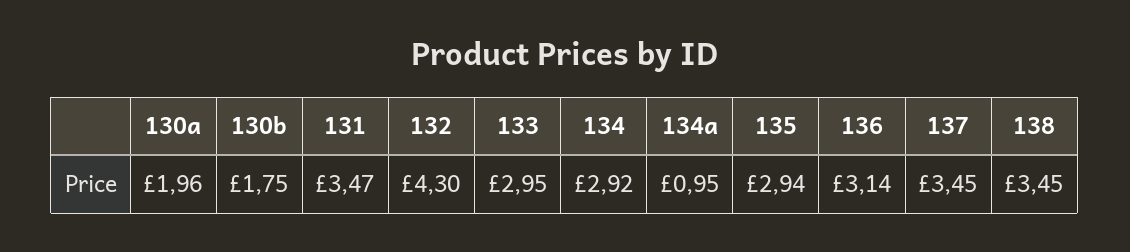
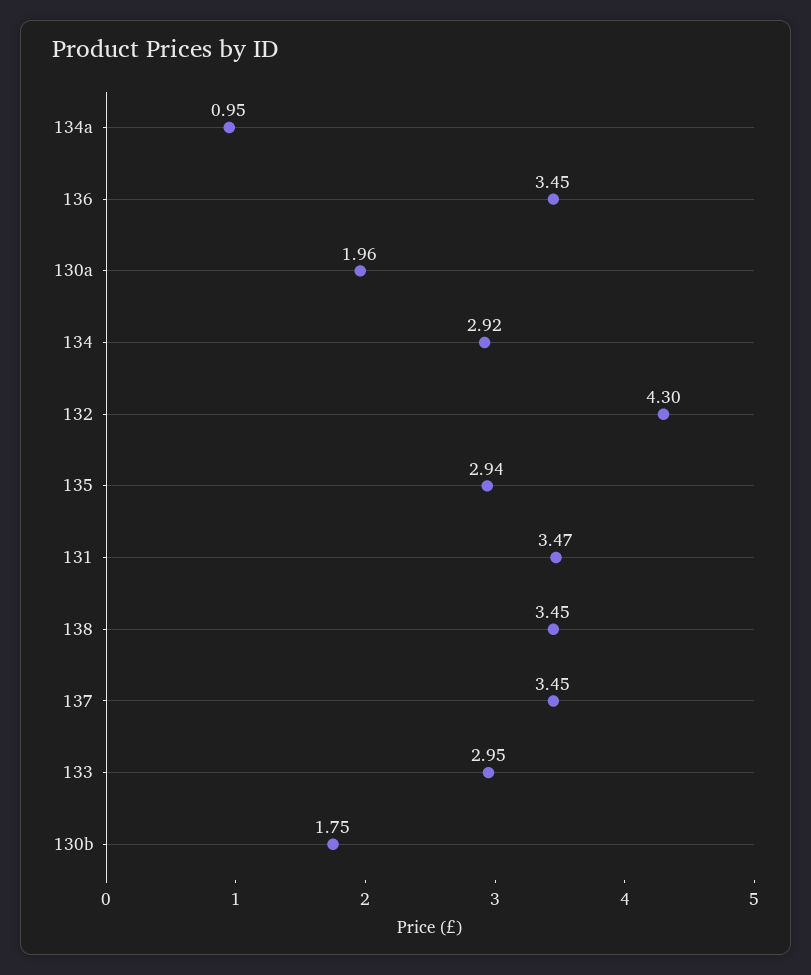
  {
    "130a": 1.96,
    "130b": 1.75,
    "131": 3.47,
    "132": 4.3,
    "133": 2.95,
    "134": 2.92,
    "134a": 0.95,
    "135": 2.94,
-   "136": 3.14,
+   "136": 3.45,
    "137": 3.45,
    "138": 3.45
  }

